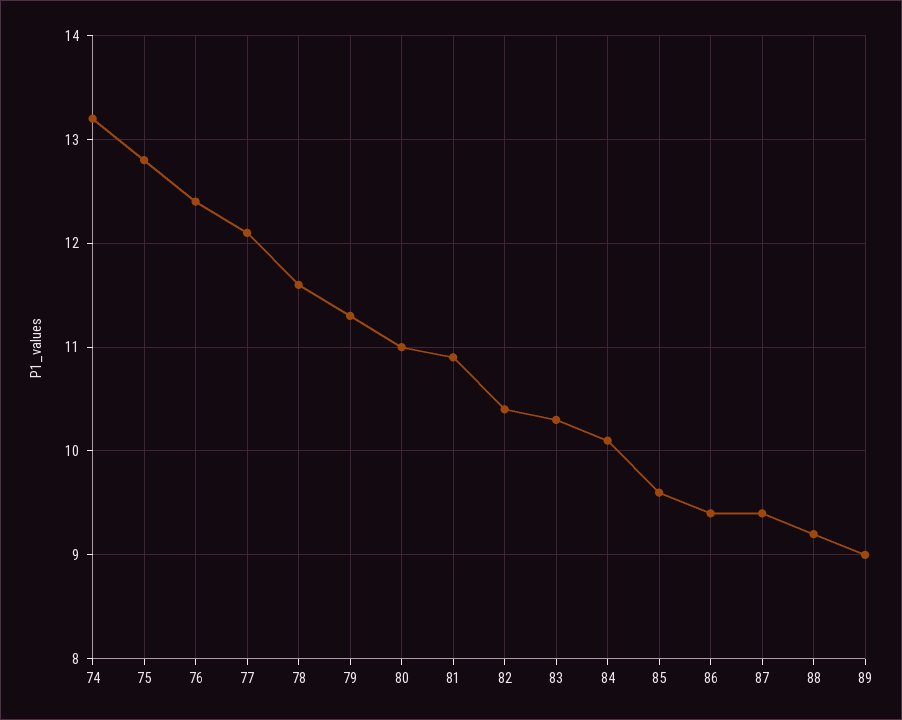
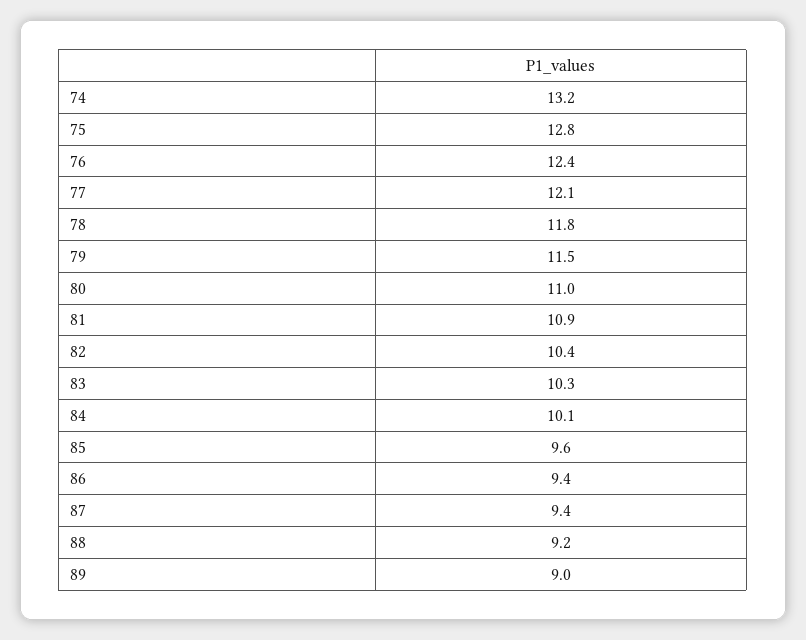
  {
    "74": 13.2,
    "75": 12.8,
    "76": 12.4,
    "77": 12.1,
-   "78": 11.6,
+   "78": 11.8,
-   "79": 11.3,
+   "79": 11.5,
    "80": 11,
    "81": 10.9,
    "82": 10.4,
    "83": 10.3,
    "84": 10.1,
    "85": 9.6,
    "86": 9.4,
    "87": 9.4,
    "88": 9.2,
    "89": 9
  }

